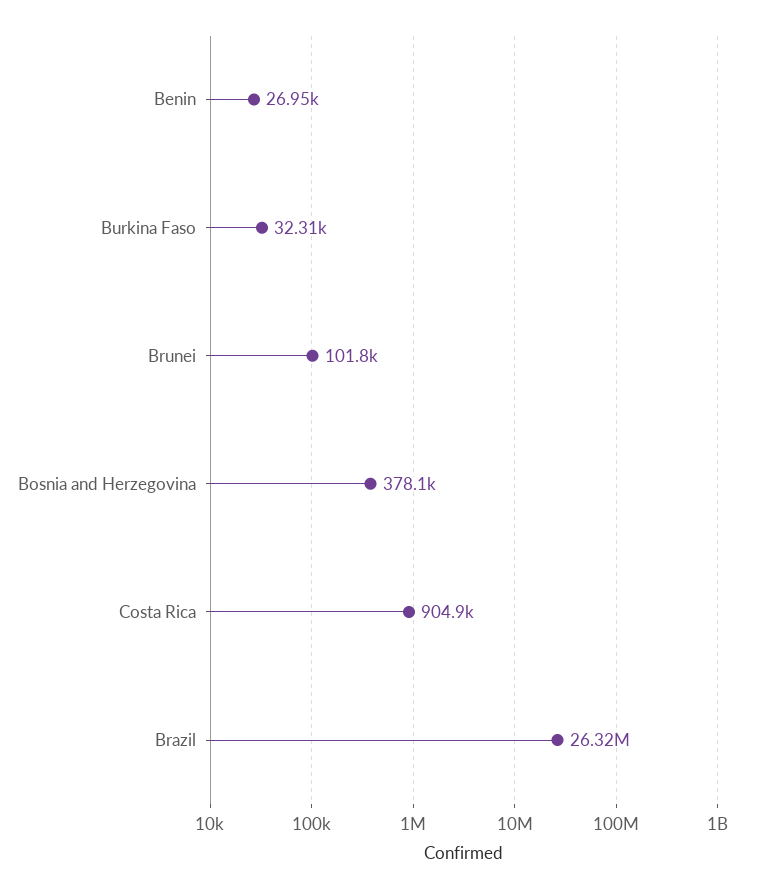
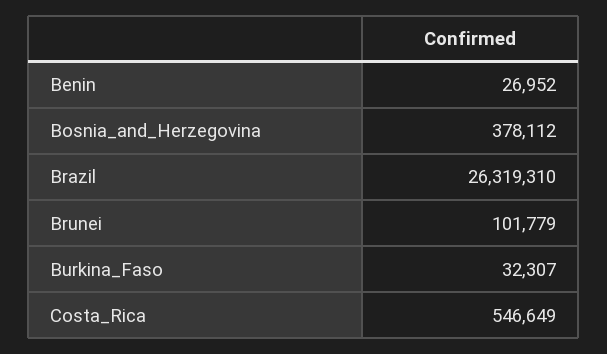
  {
    "Benin": 26952,
    "Burkina Faso": 32307,
    "Brunei": 101779,
    "Bosnia and Herzegovina": 378112,
-   "Costa Rica": 904900,
+   "Costa Rica": 546649,
    "Brazil": 26319310
  }

